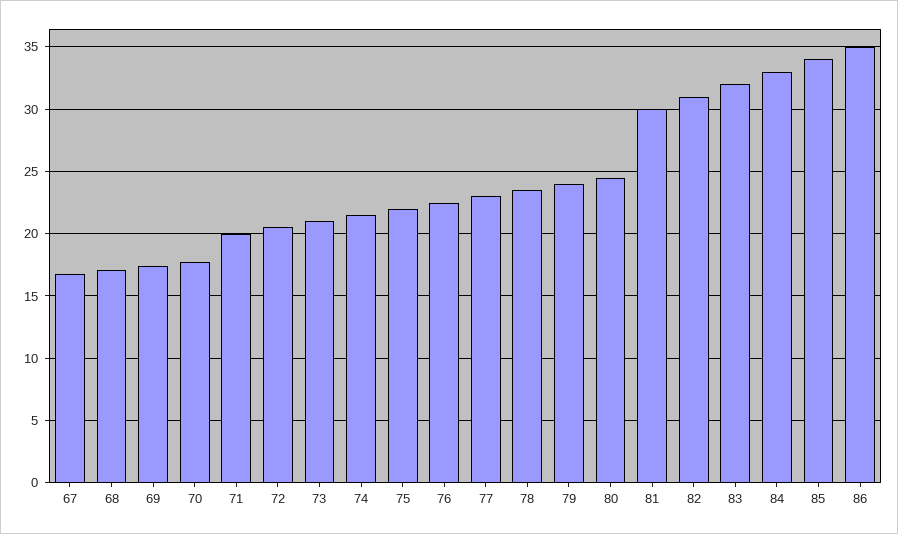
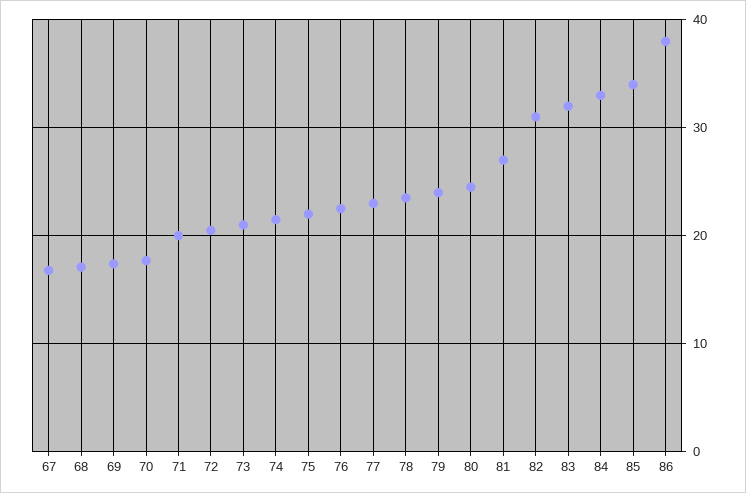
  {
    "67": 17,
    "68": 17,
    "69": 17.5,
    "70": 17.5,
    "71": 20,
    "72": 20.5,
    "73": 21,
    "74": 21.5,
    "75": 22,
    "76": 22.5,
    "77": 23,
    "78": 23.5,
    "79": 24,
    "80": 24.5,
-   "81": 30,
+   "81": 27,
    "82": 31,
    "83": 32,
    "84": 33,
    "85": 34,
-   "86": 35
+   "86": 38
  }

